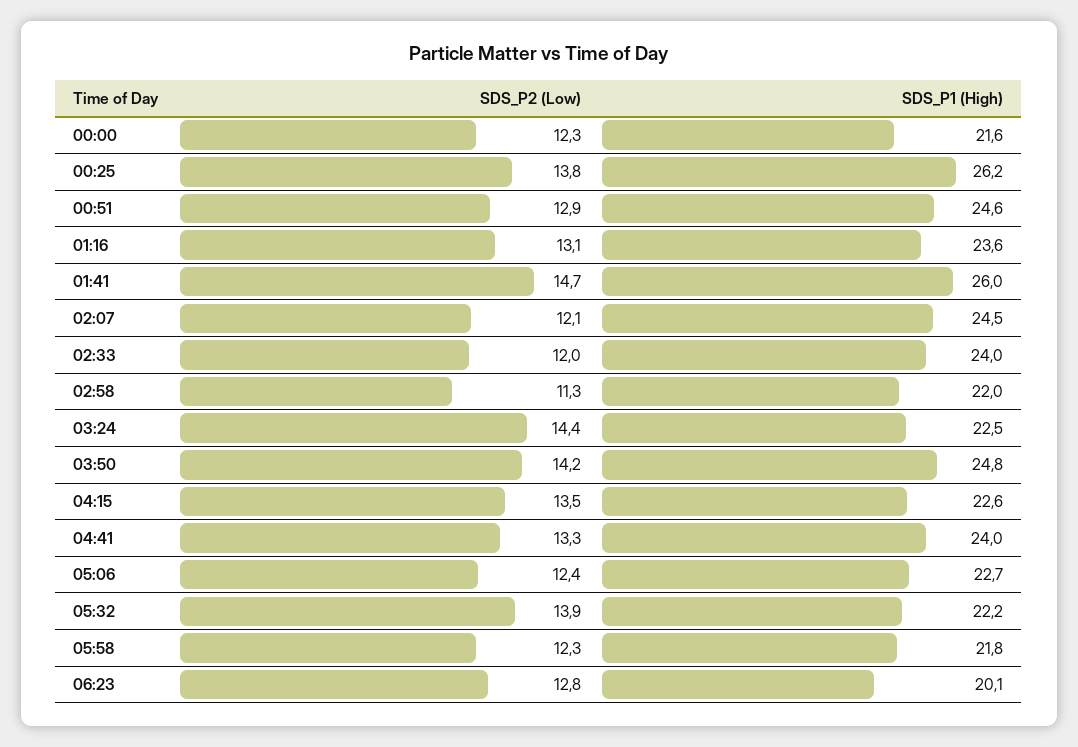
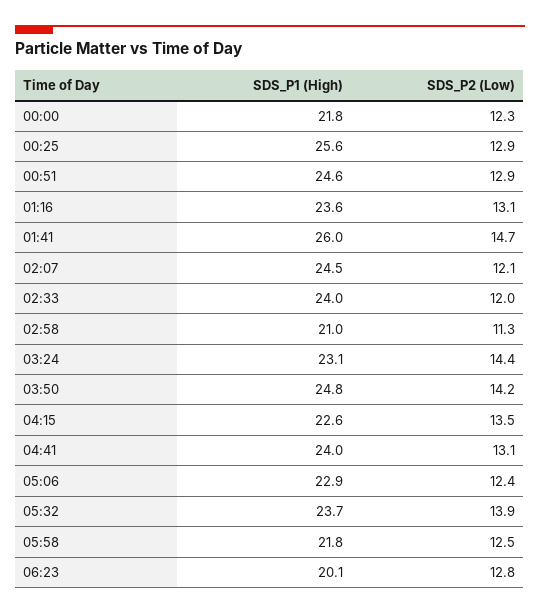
  {
    "SDS_P2 (Low)": {
      "00:00": 12.3,
-     "00:25": 13.8,
+     "00:25": 12.9,
      "00:51": 12.9,
      "01:16": 13.1,
      "01:41": 14.7,
      "02:07": 12.1,
      "02:33": 12,
      "02:58": 11.3,
      "03:24": 14.4,
      "03:50": 14.2,
      "04:15": 13.5,
-     "04:41": 13.3,
+     "04:41": 13.1,
      "05:06": 12.4,
      "05:32": 13.9,
-     "05:58": 12.3,
+     "05:58": 12.5,
      "06:23": 12.8
    },
    "SDS_P1 (High)": {
-     "00:00": 21.6,
+     "00:00": 21.8,
-     "00:25": 26.2,
+     "00:25": 25.6,
      "00:51": 24.6,
      "01:16": 23.6,
      "01:41": 26,
      "02:07": 24.5,
      "02:33": 24,
-     "02:58": 22,
+     "02:58": 21,
-     "03:24": 22.5,
+     "03:24": 23.1,
      "03:50": 24.8,
      "04:15": 22.6,
      "04:41": 24,
-     "05:06": 22.7,
+     "05:06": 22.9,
-     "05:32": 22.2,
+     "05:32": 23.7,
      "05:58": 21.8,
      "06:23": 20.1
    }
  }

